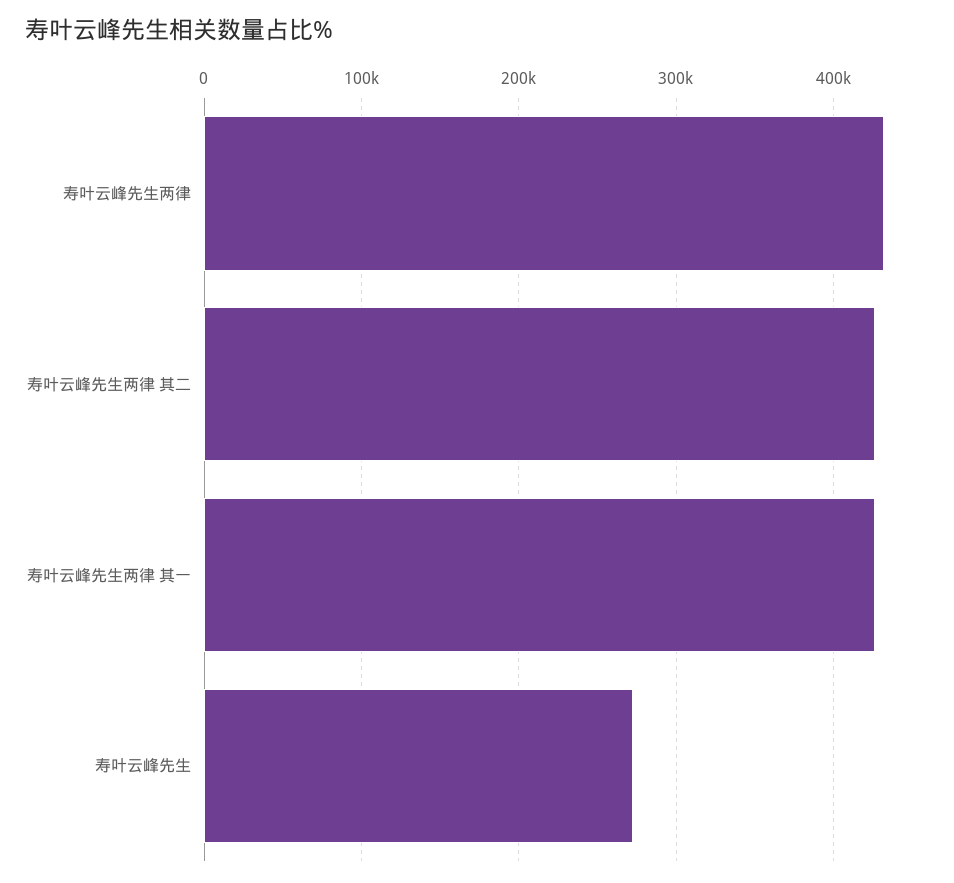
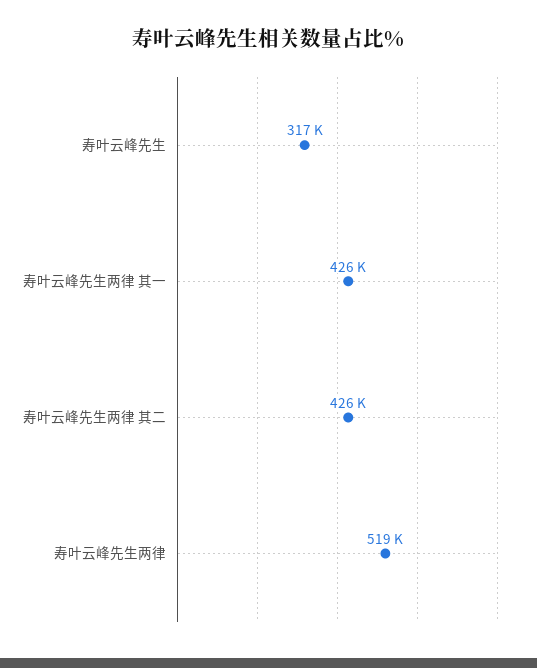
  {
-   "寿叶云峰先生两律": 430000,
+   "寿叶云峰先生两律": 519000,
    "寿叶云峰先生两律 其二": 426000,
    "寿叶云峰先生两律 其一": 426000,
-   "寿叶云峰先生": 270000
+   "寿叶云峰先生": 317000
  }

